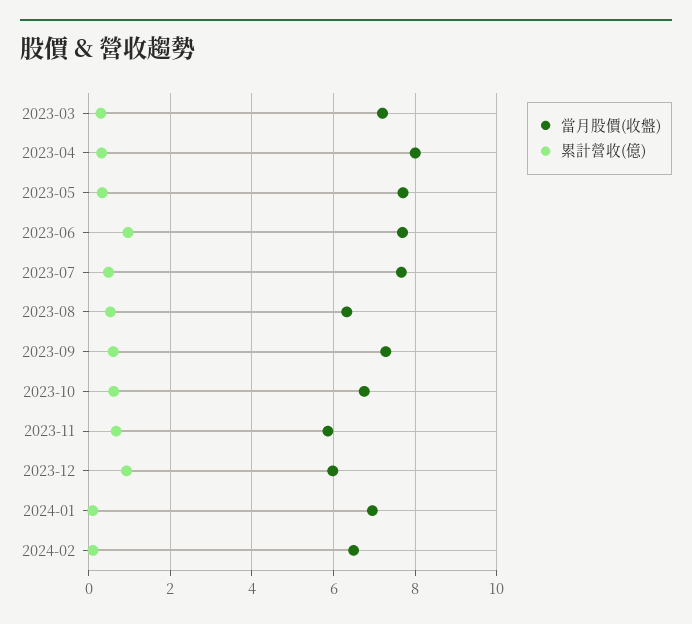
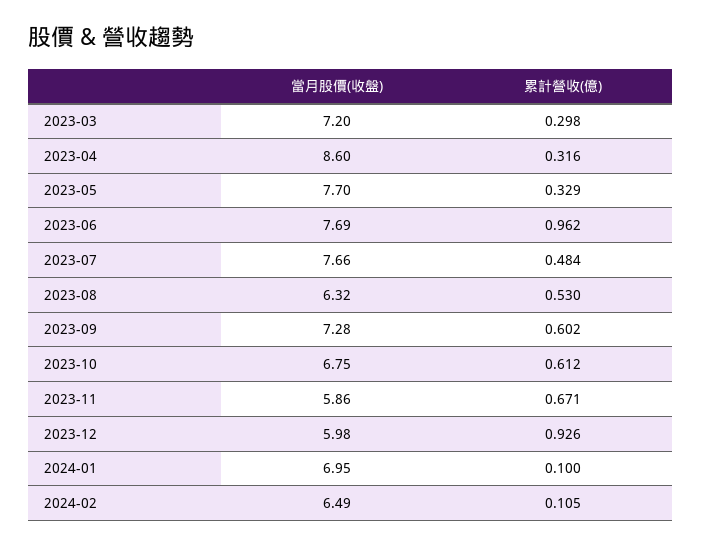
  {
    "當月股價(收盤)": {
      "2023-03": 7.2,
-     "2023-04": 8,
+     "2023-04": 8.6,
      "2023-05": 7.7,
      "2023-06": 7.69,
      "2023-07": 7.66,
      "2023-08": 6.32,
      "2023-09": 7.28,
      "2023-10": 6.75,
      "2023-11": 5.86,
      "2023-12": 5.98,
      "2024-01": 6.95,
      "2024-02": 6.49
    },
    "累計營收(億)": {
      "2023-03": 0.298,
      "2023-04": 0.316,
      "2023-05": 0.329,
      "2023-06": 0.962,
      "2023-07": 0.484,
      "2023-08": 0.53,
      "2023-09": 0.602,
      "2023-10": 0.612,
      "2023-11": 0.671,
      "2023-12": 0.926,
      "2024-01": 0.1,
      "2024-02": 0.105
    }
  }

